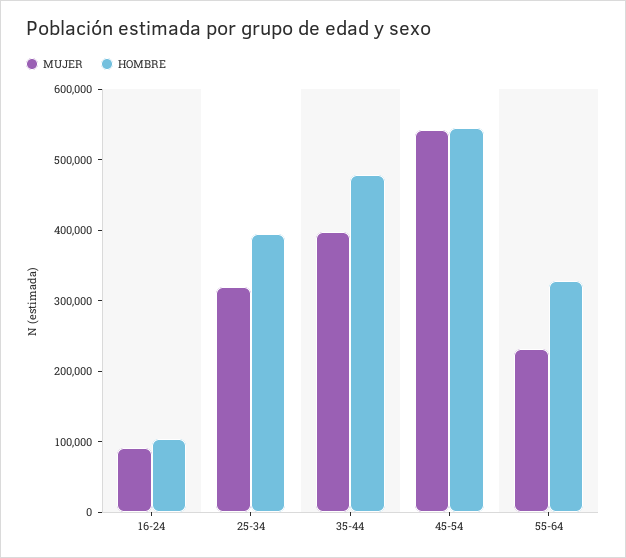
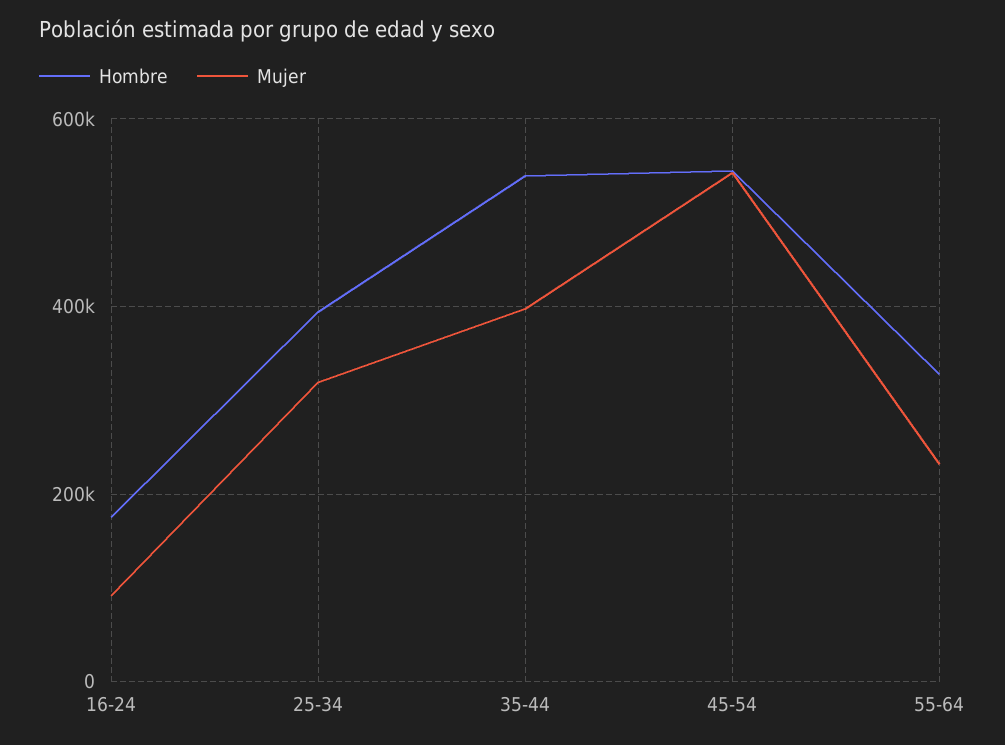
  {
    "MUJER": {
      "16-24": 100000,
      "25-34": 320000,
      "35-44": 400000,
      "45-54": 540000,
      "55-64": 240000
    },
    "HOMBRE": {
-     "16-24": 100000,
+     "16-24": 180000,
      "25-34": 400000,
-     "35-44": 480000,
+     "35-44": 540000,
      "45-54": 540000,
      "55-64": 320000
    }
  }

